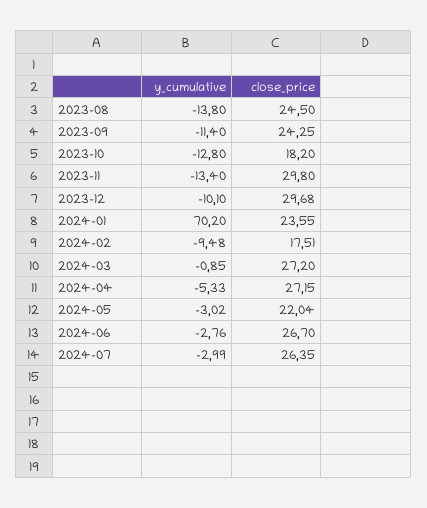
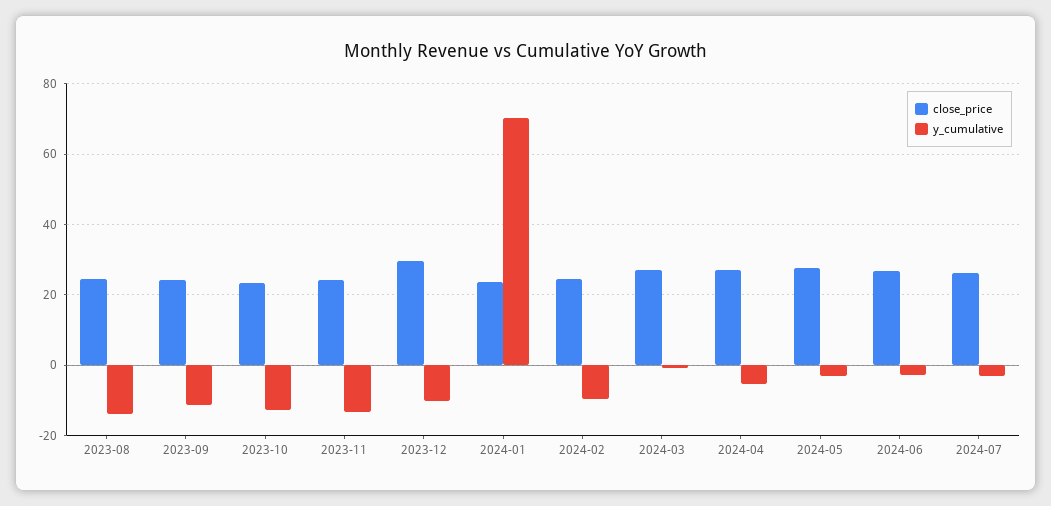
  {
    "y_cumulative": {
      "2023-08": -13.8,
      "2023-09": -11.4,
      "2023-10": -12.8,
      "2023-11": -13.4,
      "2023-12": -10.1,
      "2024-01": 70.2,
      "2024-02": -9.48,
      "2024-03": -0.85,
      "2024-04": -5.33,
      "2024-05": -3.02,
      "2024-06": -2.76,
      "2024-07": -2.99
    },
    "close_price": {
      "2023-08": 24.5,
      "2023-09": 24.25,
-     "2023-10": 18.2,
+     "2023-10": 24,
-     "2023-11": 29.8,
+     "2023-11": 24,
      "2023-12": 29.68,
      "2024-01": 23.55,
-     "2024-02": 17.51,
+     "2024-02": 24,
      "2024-03": 27.2,
      "2024-04": 27.15,
-     "2024-05": 22.04,
+     "2024-05": 28,
      "2024-06": 26.7,
      "2024-07": 26.35
    }
  }

